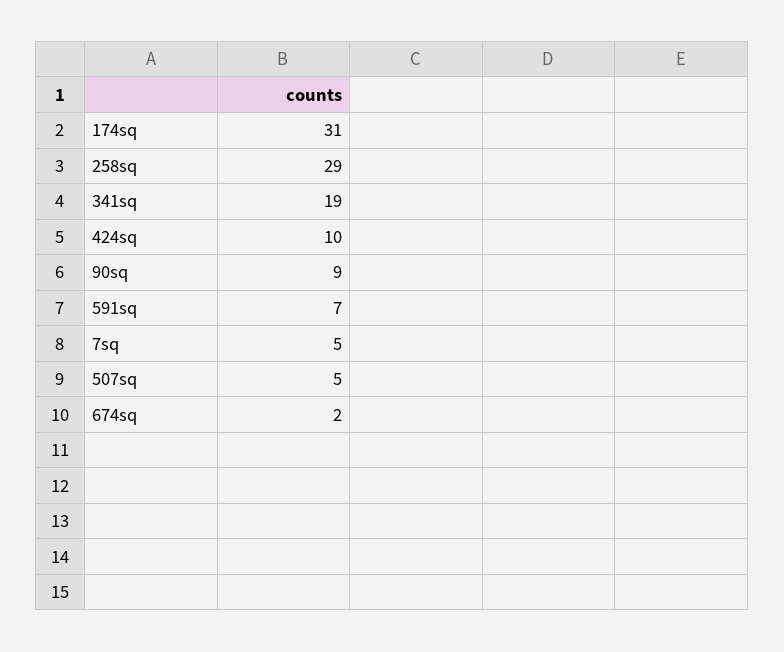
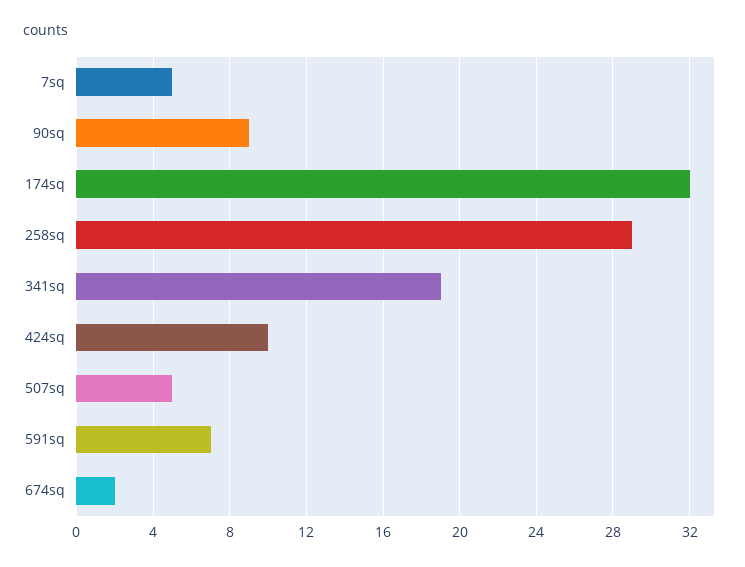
  {
-   "174sq": 31,
+   "174sq": 32,
    "258sq": 29,
    "341sq": 19,
    "424sq": 10,
    "90sq": 9,
    "591sq": 7,
    "7sq": 5,
    "507sq": 5,
    "674sq": 2
  }

